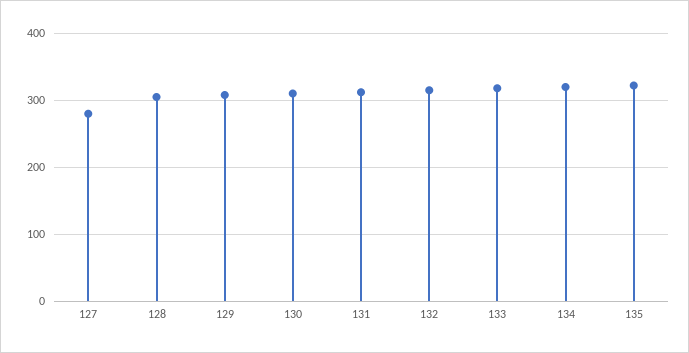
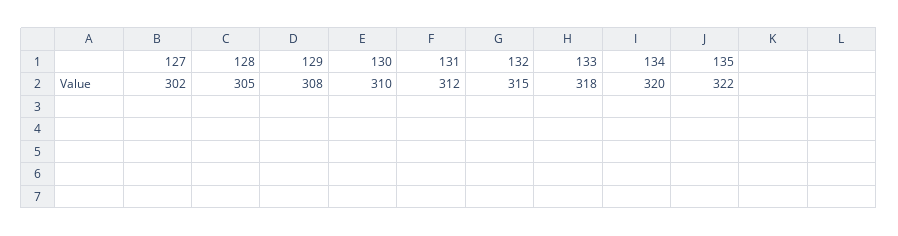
  {
-   "127": 280,
+   "127": 302,
    "128": 305,
    "129": 308,
    "130": 310,
    "131": 312,
    "132": 315,
    "133": 318,
    "134": 320,
    "135": 322
  }

